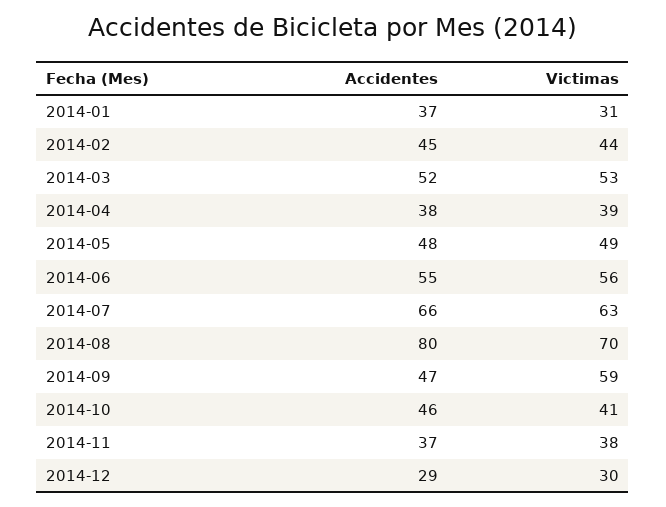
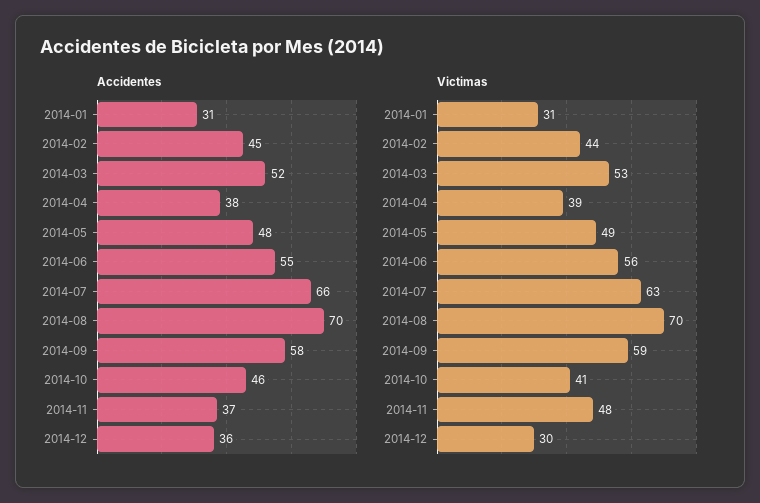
  {
    "Accidentes": {
-     "2014-01": 37,
+     "2014-01": 31,
      "2014-02": 45,
      "2014-03": 52,
      "2014-04": 38,
      "2014-05": 48,
      "2014-06": 55,
      "2014-07": 66,
-     "2014-08": 80,
+     "2014-08": 70,
-     "2014-09": 47,
+     "2014-09": 58,
      "2014-10": 46,
      "2014-11": 37,
-     "2014-12": 29
+     "2014-12": 36
    },
    "Victimas": {
      "2014-01": 31,
      "2014-02": 44,
      "2014-03": 53,
      "2014-04": 39,
      "2014-05": 49,
      "2014-06": 56,
      "2014-07": 63,
      "2014-08": 70,
      "2014-09": 59,
      "2014-10": 41,
-     "2014-11": 38,
+     "2014-11": 48,
      "2014-12": 30
    }
  }

